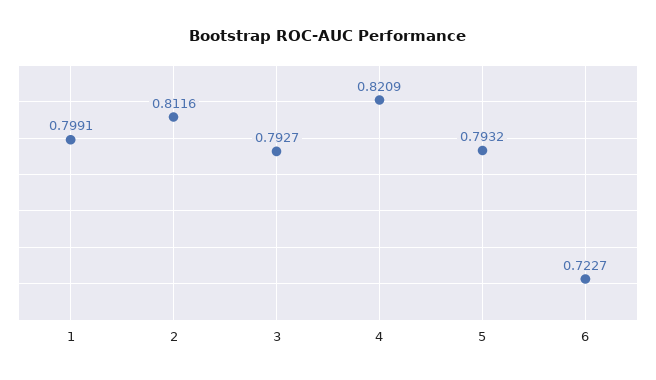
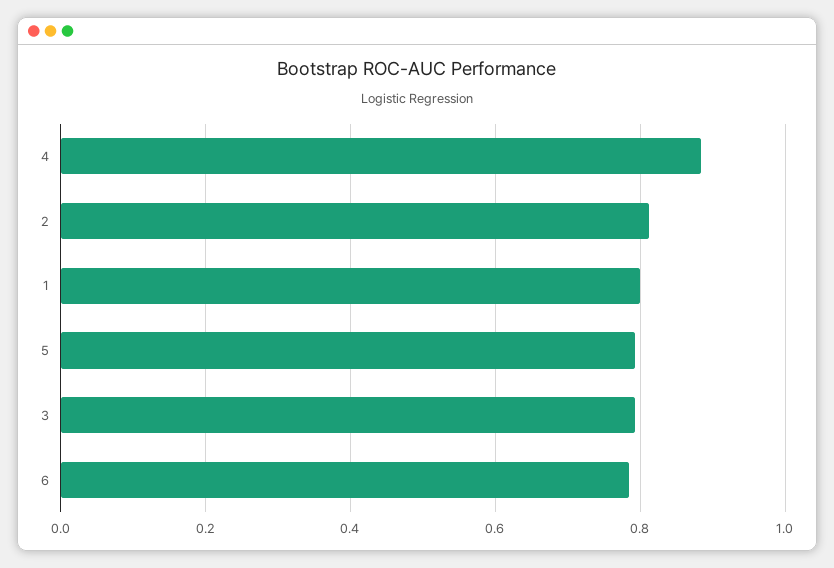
  {
    "1": 0.7991,
    "2": 0.8116,
    "3": 0.7927,
-   "4": 0.8209,
+   "4": 0.88,
    "5": 0.7932,
-   "6": 0.7227
+   "6": 0.78
  }

